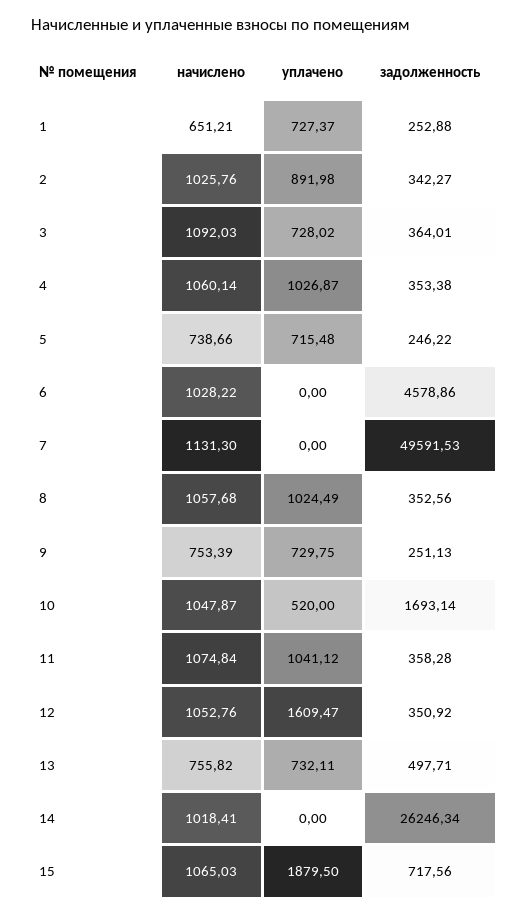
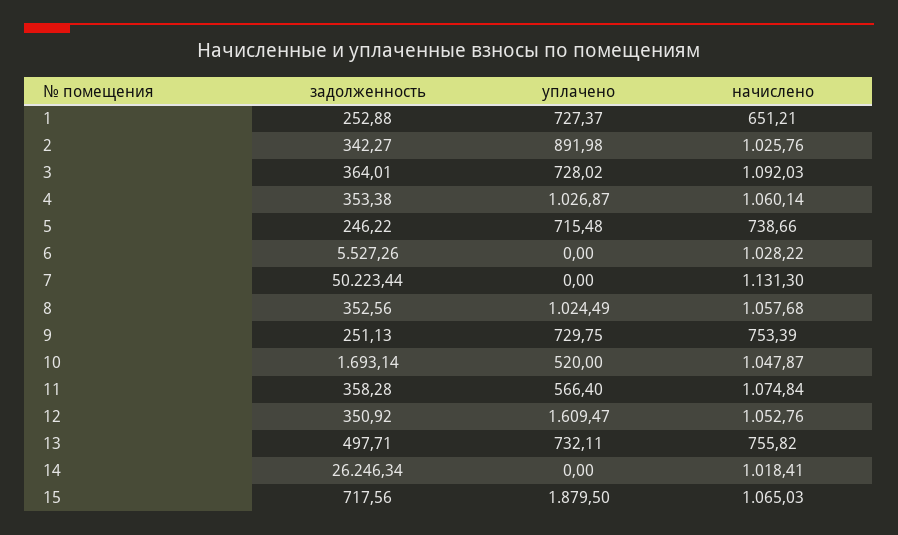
  {
    "начислено": {
      "1": 651.21,
      "2": 1025.76,
      "3": 1092.03,
      "4": 1060.14,
      "5": 738.66,
      "6": 1028.22,
      "7": 1131.3,
      "8": 1057.68,
      "9": 753.39,
      "10": 1047.87,
      "11": 1074.84,
      "12": 1052.76,
      "13": 755.82,
      "14": 1018.41,
      "15": 1065.03
    },
    "уплачено": {
      "1": 727.37,
      "2": 891.98,
      "3": 728.02,
      "4": 1026.87,
      "5": 715.48,
      "6": 0,
      "7": 0,
      "8": 1024.49,
      "9": 729.75,
      "10": 520,
-     "11": 1041.12,
+     "11": 566.4,
      "12": 1609.47,
      "13": 732.11,
      "14": 0,
      "15": 1879.5
    },
    "задолженность": {
      "1": 252.88,
      "2": 342.27,
      "3": 364.01,
      "4": 353.38,
      "5": 246.22,
-     "6": 4578.86,
+     "6": 5527.26,
-     "7": 49591.53,
+     "7": 50223.44,
      "8": 352.56,
      "9": 251.13,
      "10": 1693.14,
      "11": 358.28,
      "12": 350.92,
      "13": 497.71,
      "14": 26246.34,
      "15": 717.56
    }
  }

